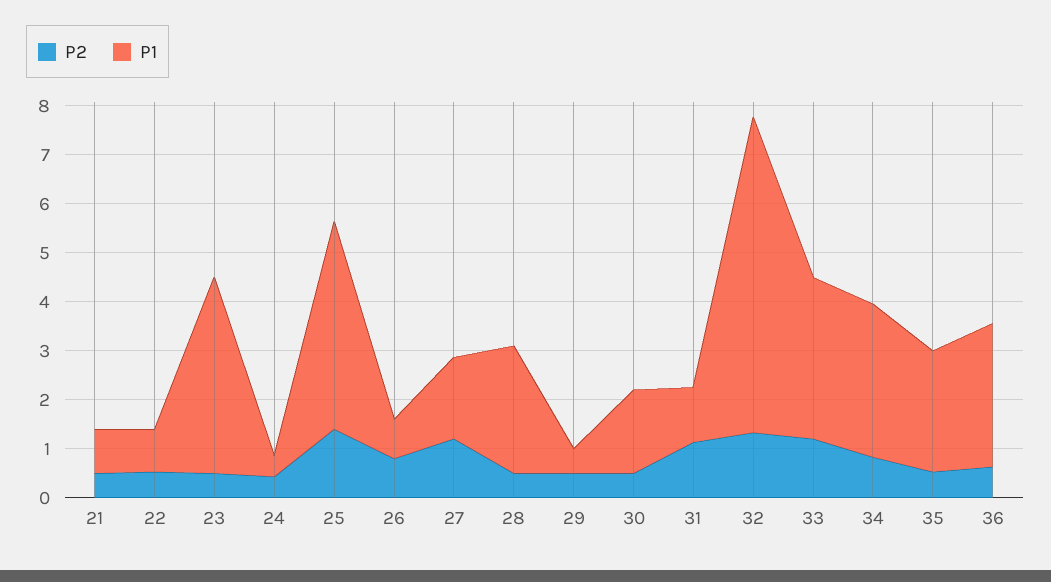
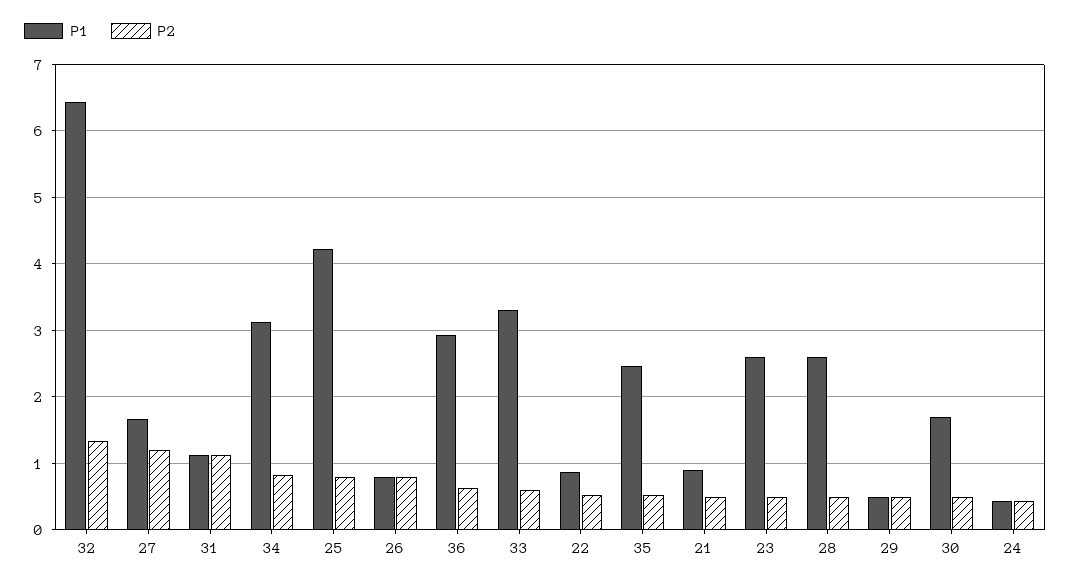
  {
    "P2": {
      "21": 0.5,
      "22": 0.5,
      "23": 0.5,
      "24": 0.4,
-     "25": 1.4,
+     "25": 0.8,
      "26": 0.8,
      "27": 1.2,
      "28": 0.5,
      "29": 0.5,
      "30": 0.5,
      "31": 1.1,
      "32": 1.3,
-     "33": 1.2,
+     "33": 0.6,
      "34": 0.8,
      "35": 0.5,
      "36": 0.6
    },
    "P1": {
      "21": 0.9,
      "22": 0.9,
-     "23": 4,
+     "23": 2.6,
      "24": 0.4,
      "25": 4.2,
      "26": 0.8,
      "27": 1.7,
      "28": 2.6,
      "29": 0.5,
      "30": 1.7,
      "31": 1.1,
      "32": 6.4,
      "33": 3.3,
      "34": 3.1,
      "35": 2.5,
      "36": 2.9
    }
  }

